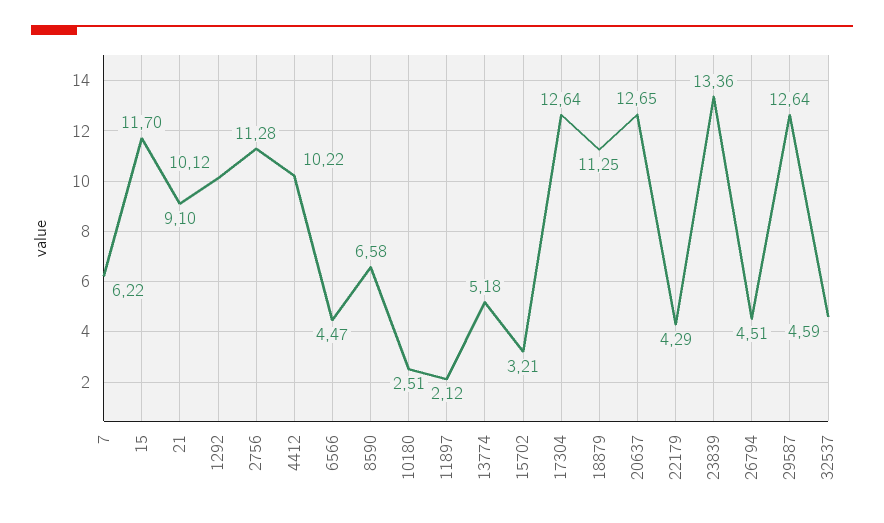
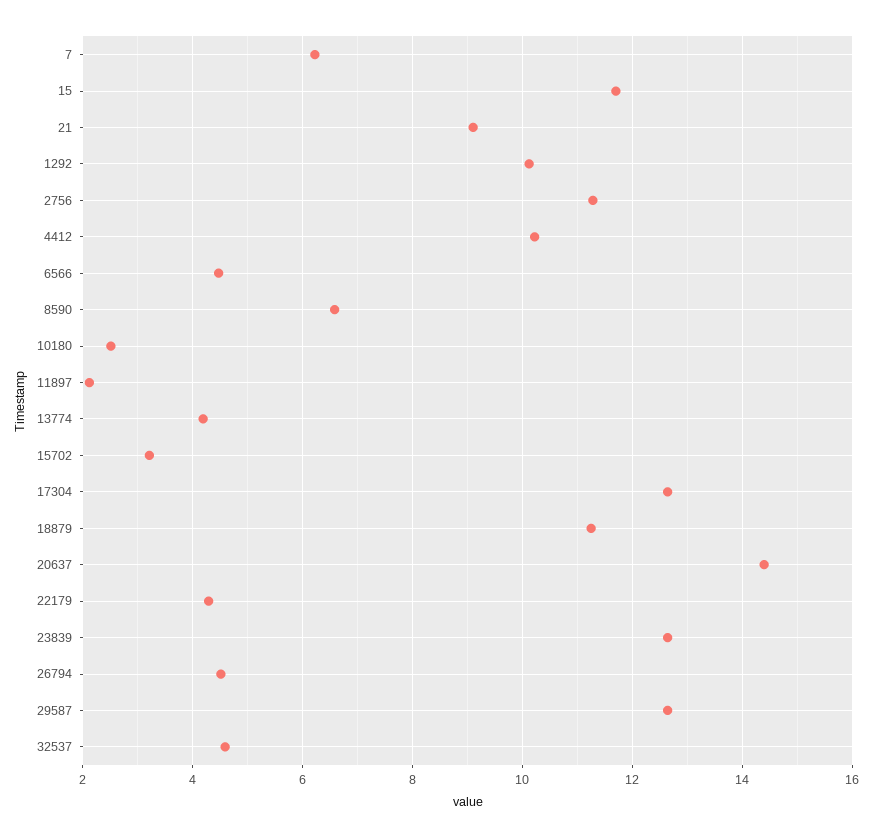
  {
    "7": 6.22,
    "15": 11.7,
    "21": 9.1,
    "1292": 10.12,
    "2756": 11.28,
    "4412": 10.22,
    "6566": 4.47,
    "8590": 6.58,
    "10180": 2.51,
    "11897": 2.12,
-   "13774": 5.18,
+   "13774": 4.2,
    "15702": 3.21,
    "17304": 12.64,
    "18879": 11.25,
-   "20637": 12.65,
+   "20637": 14.4,
    "22179": 4.29,
-   "23839": 13.36,
+   "23839": 12.6,
    "26794": 4.51,
    "29587": 12.64,
    "32537": 4.59
  }

